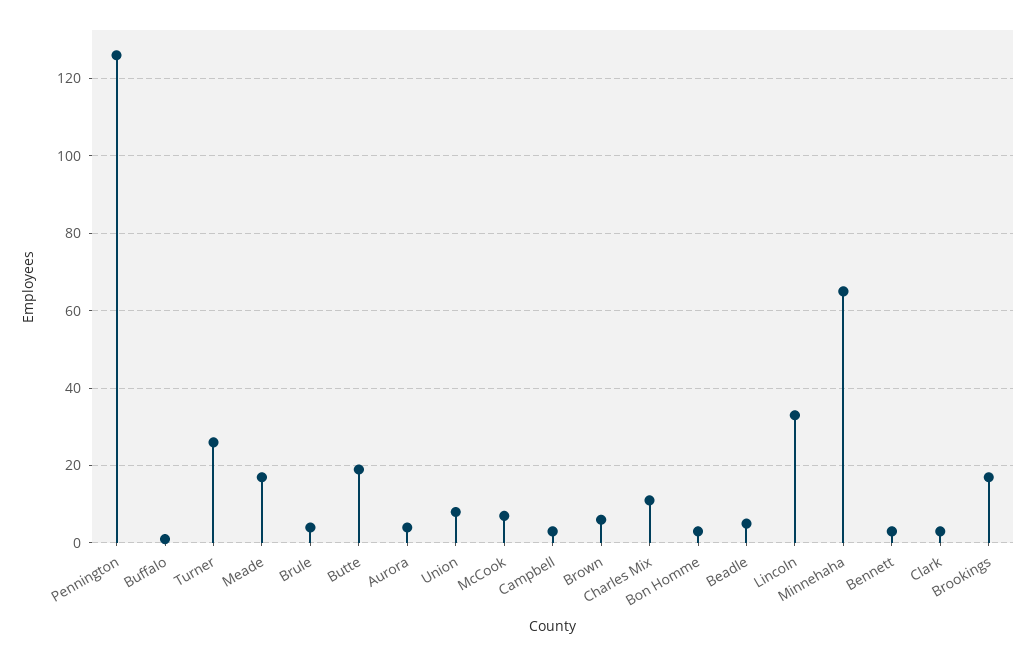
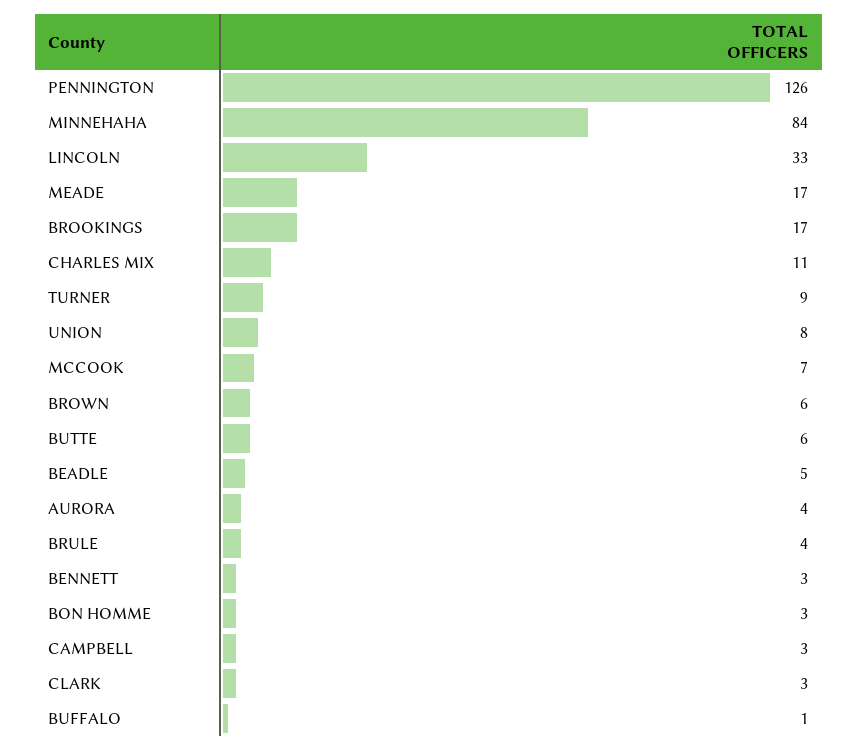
  {
    "Pennington": 126,
    "Buffalo": 1,
-   "Turner": 25,
+   "Turner": 9,
    "Meade": 17,
    "Brule": 4,
-   "Butte": 20,
+   "Butte": 6,
    "Aurora": 4,
    "Union": 8,
    "McCook": 7,
    "Campbell": 3,
    "Brown": 6,
    "Charles Mix": 11,
    "Bon Homme": 3,
    "Beadle": 5,
    "Lincoln": 33,
-   "Minnehaha": 65,
+   "Minnehaha": 84,
    "Bennett": 3,
    "Clark": 3,
    "Brookings": 17
  }

